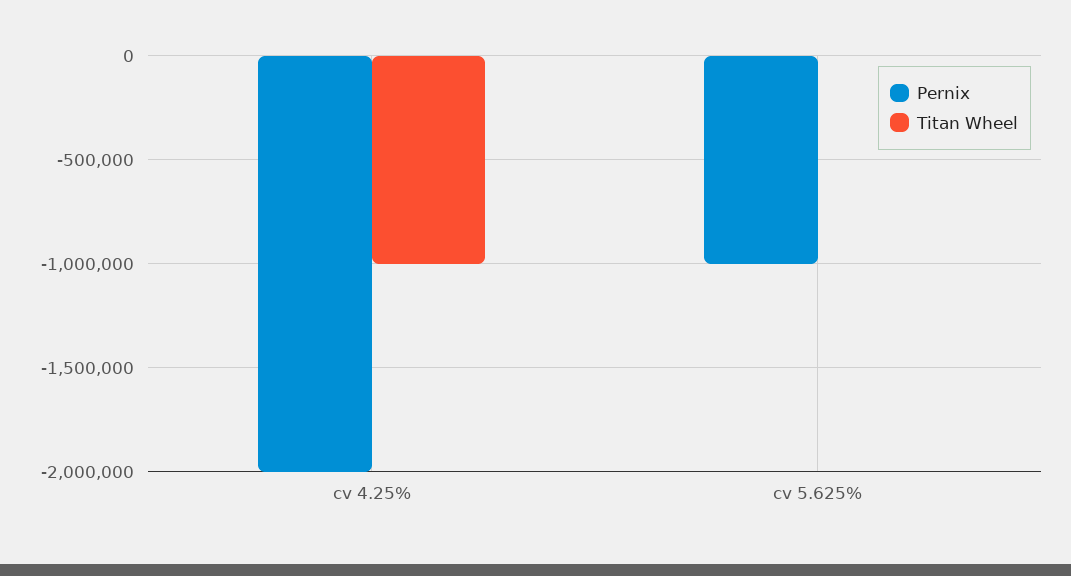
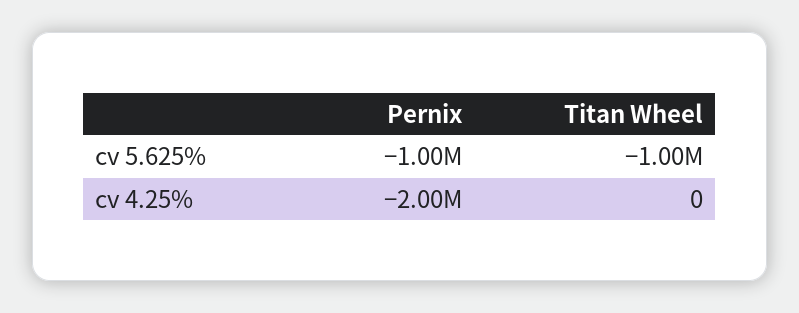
  {
    "Pernix": {
      "cv 4.25%": -2000000,
      "cv 5.625%": -1000000
    },
    "Titan Wheel": {
-     "cv 4.25%": -1000000,
+     "cv 4.25%": 0,
-     "cv 5.625%": 0
+     "cv 5.625%": -1000000
    }
  }

